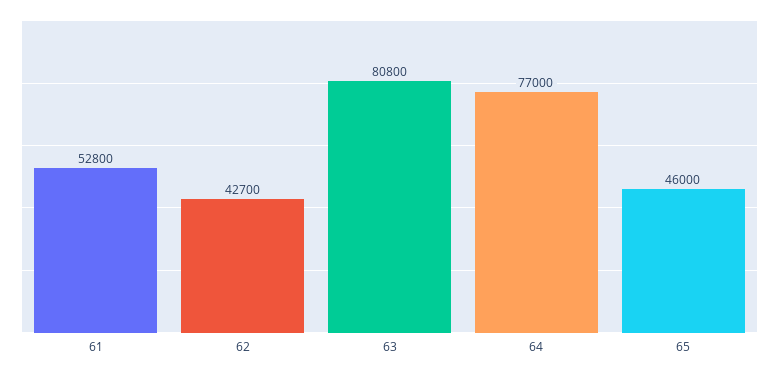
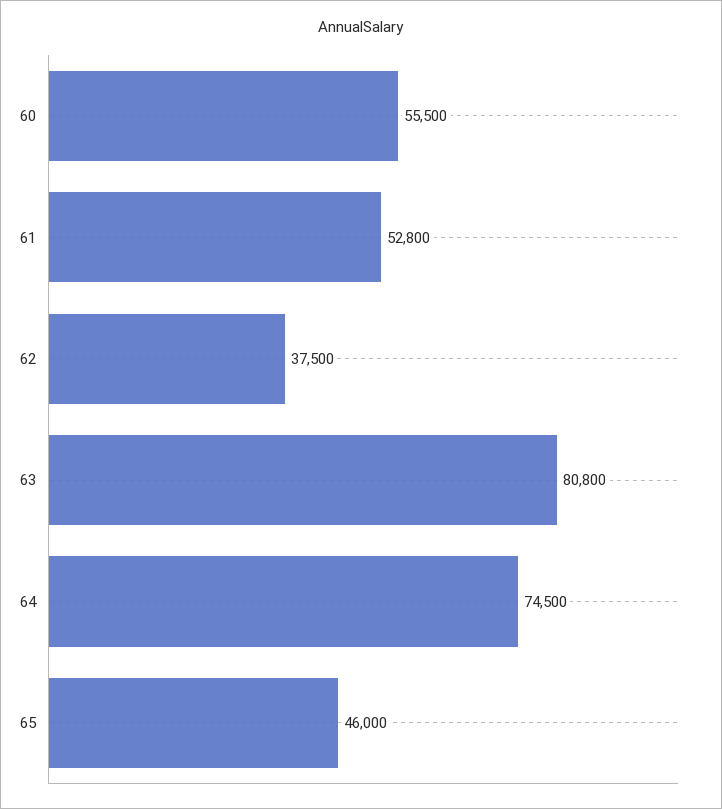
  {
    "61": 52800,
-   "62": 42700,
+   "62": 37500,
    "63": 80800,
-   "64": 77000,
+   "64": 74500,
-   "65": 46000
+   "65": 46000,
+   "60": 55500
  }

